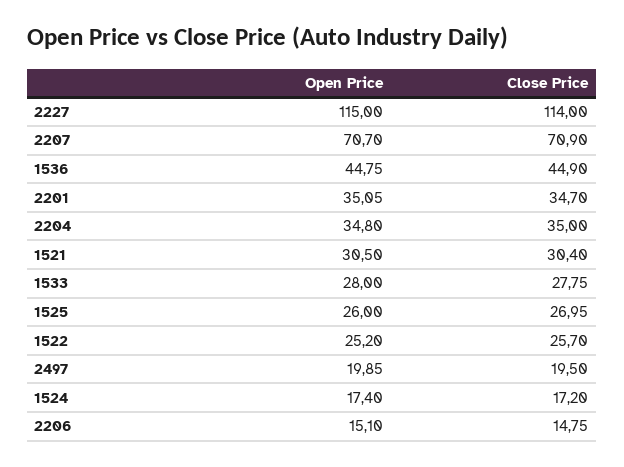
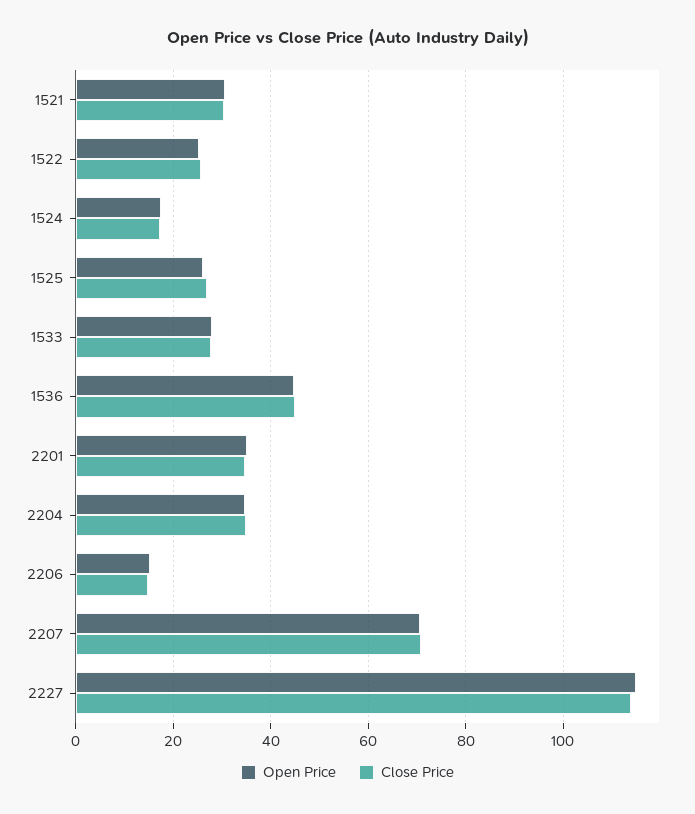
  {
    "Open Price": {
      "2227": 115,
      "2207": 70.7,
      "1536": 44.75,
      "2201": 35.05,
      "2204": 34.8,
      "1521": 30.5,
      "1533": 28,
      "1525": 26,
      "1522": 25.2,
-     "2497": 19.85,
      "1524": 17.4,
      "2206": 15.1
    },
    "Close Price": {
      "2227": 114,
      "2207": 70.9,
      "1536": 44.9,
      "2201": 34.7,
      "2204": 35,
      "1521": 30.4,
      "1533": 27.75,
      "1525": 26.95,
      "1522": 25.7,
-     "2497": 19.5,
      "1524": 17.2,
      "2206": 14.75
    }
  }

